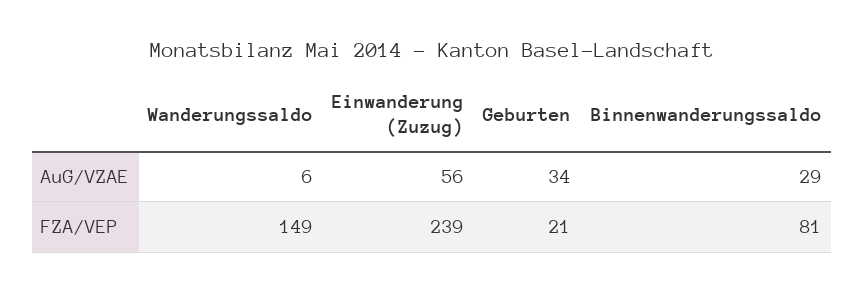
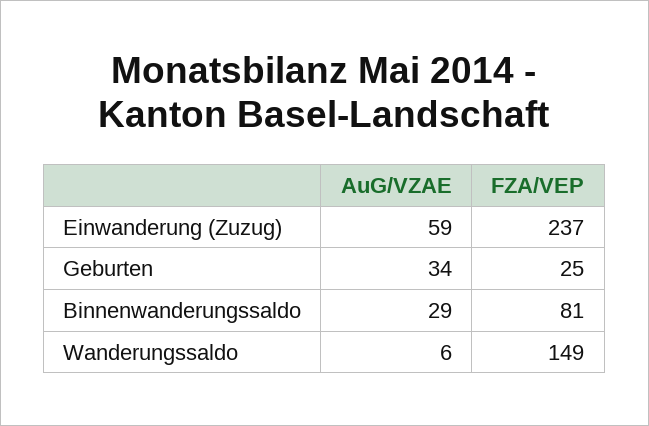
  {
    "Wanderungssaldo": {
      "AuG/VZAE": 6,
      "FZA/VEP": 149
    },
    "Einwanderung (Zuzug)": {
-     "AuG/VZAE": 56,
+     "AuG/VZAE": 59,
-     "FZA/VEP": 239
+     "FZA/VEP": 237
    },
    "Geburten": {
      "AuG/VZAE": 34,
-     "FZA/VEP": 21
+     "FZA/VEP": 25
    },
    "Binnenwanderungssaldo": {
      "AuG/VZAE": 29,
      "FZA/VEP": 81
    }
  }

